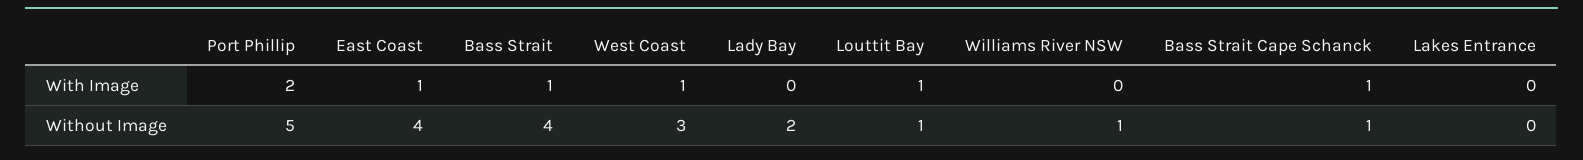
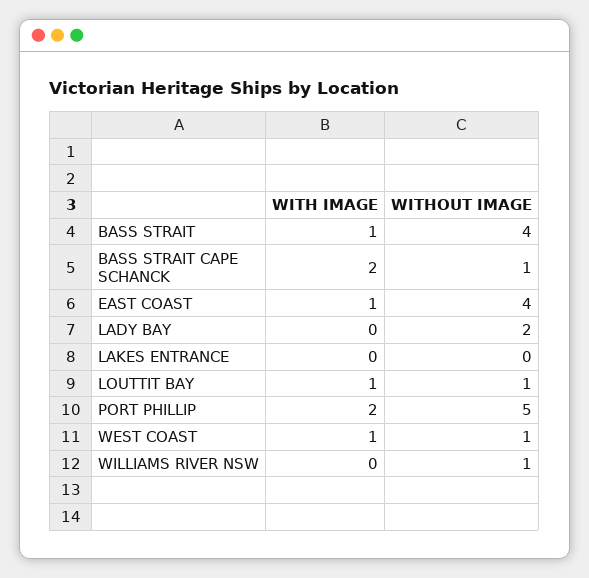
  {
    "Port Phillip": {
      "With Image": 2,
      "Without Image": 5
    },
    "East Coast": {
      "With Image": 1,
      "Without Image": 4
    },
    "Bass Strait": {
      "With Image": 1,
      "Without Image": 4
    },
    "West Coast": {
      "With Image": 1,
-     "Without Image": 3
+     "Without Image": 1
    },
    "Lady Bay": {
      "With Image": 0,
      "Without Image": 2
    },
    "Louttit Bay": {
      "With Image": 1,
      "Without Image": 1
    },
    "Williams River NSW": {
      "With Image": 0,
      "Without Image": 1
    },
    "Bass Strait Cape Schanck": {
-     "With Image": 1,
+     "With Image": 2,
      "Without Image": 1
    },
    "Lakes Entrance": {
      "With Image": 0,
      "Without Image": 0
    }
  }

